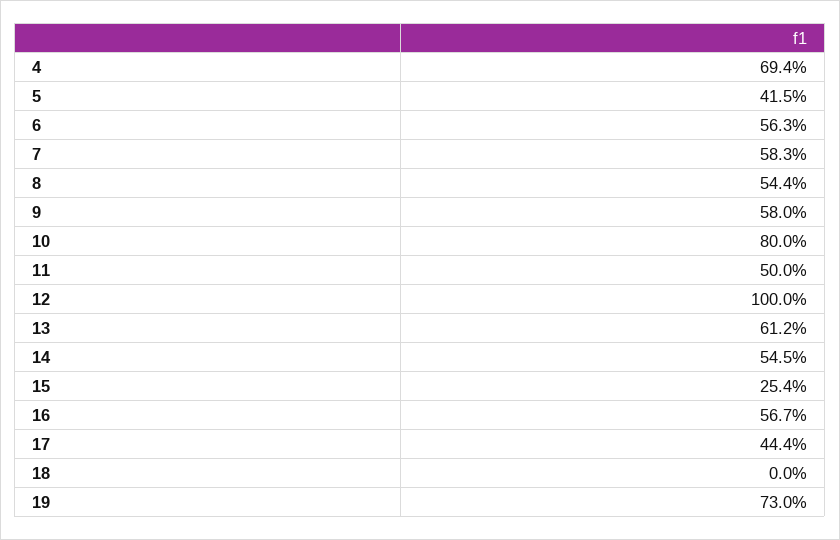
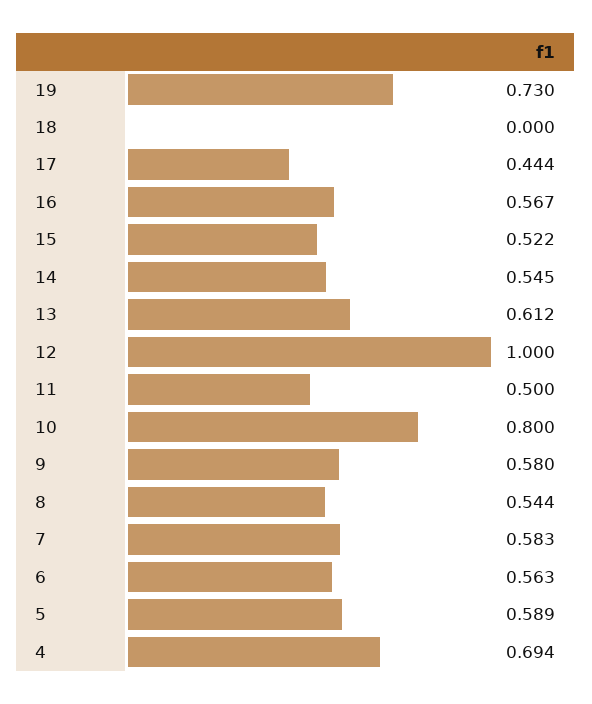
  {
    "4": 0.694,
-   "5": 0.415,
+   "5": 0.589,
    "6": 0.563,
    "7": 0.583,
    "8": 0.544,
    "9": 0.58,
    "10": 0.8,
    "11": 0.5,
    "12": 1,
    "13": 0.612,
    "14": 0.545,
-   "15": 0.254,
+   "15": 0.522,
    "16": 0.567,
    "17": 0.444,
    "18": 0,
    "19": 0.73
  }

